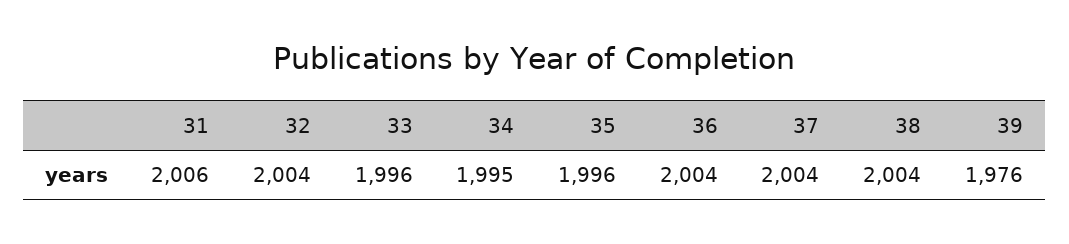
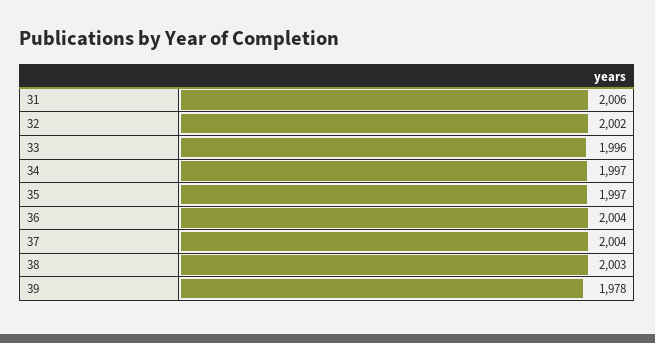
  {
    "31": 2006,
-   "32": 2004,
+   "32": 2002,
    "33": 1996,
-   "34": 1995,
+   "34": 1997,
-   "35": 1996,
+   "35": 1997,
    "36": 2004,
    "37": 2004,
-   "38": 2004,
+   "38": 2003,
-   "39": 1976
+   "39": 1978
  }

